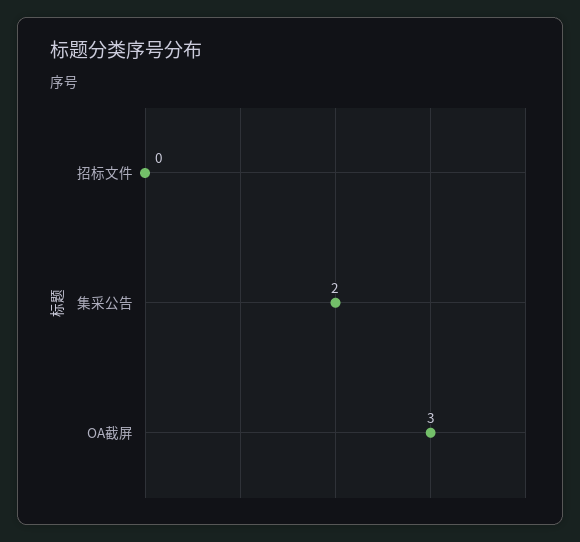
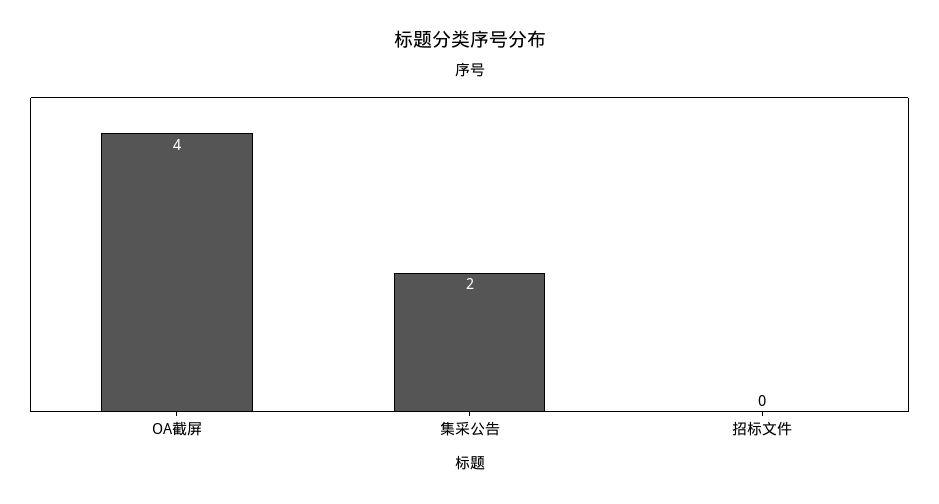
  {
    "招标文件": 0,
    "集采公告": 2,
-   "OA截屏": 3
+   "OA截屏": 4
  }

